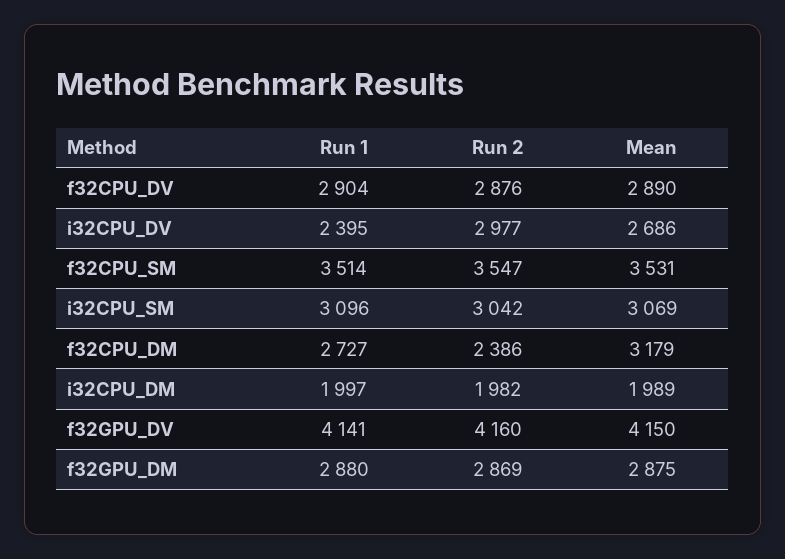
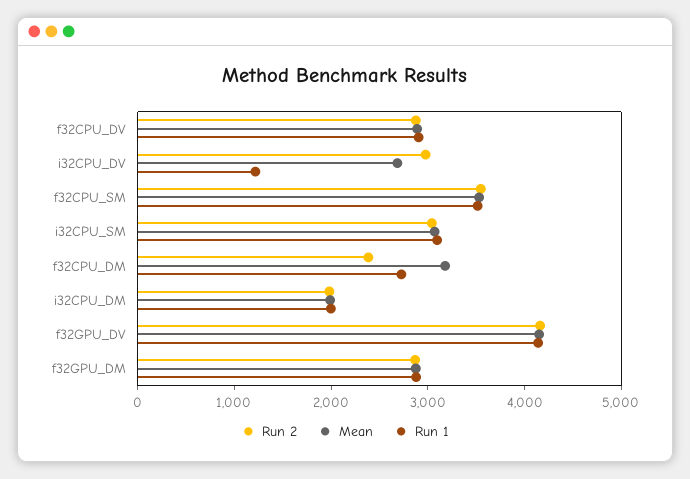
  {
    "Run 1": {
      "f32CPU_DV": 2904,
-     "i32CPU_DV": 2395,
+     "i32CPU_DV": 1200,
      "f32CPU_SM": 3514,
      "i32CPU_SM": 3096,
      "f32CPU_DM": 2727,
      "i32CPU_DM": 1997,
      "f32GPU_DV": 4141,
      "f32GPU_DM": 2880
    },
    "Run 2": {
      "f32CPU_DV": 2876,
      "i32CPU_DV": 2977,
      "f32CPU_SM": 3547,
      "i32CPU_SM": 3042,
      "f32CPU_DM": 2386,
      "i32CPU_DM": 1982,
      "f32GPU_DV": 4160,
      "f32GPU_DM": 2869
    },
    "Mean": {
      "f32CPU_DV": 2890,
      "i32CPU_DV": 2686,
      "f32CPU_SM": 3531,
      "i32CPU_SM": 3069,
      "f32CPU_DM": 3179,
      "i32CPU_DM": 1989,
      "f32GPU_DV": 4150,
      "f32GPU_DM": 2875
    }
  }

